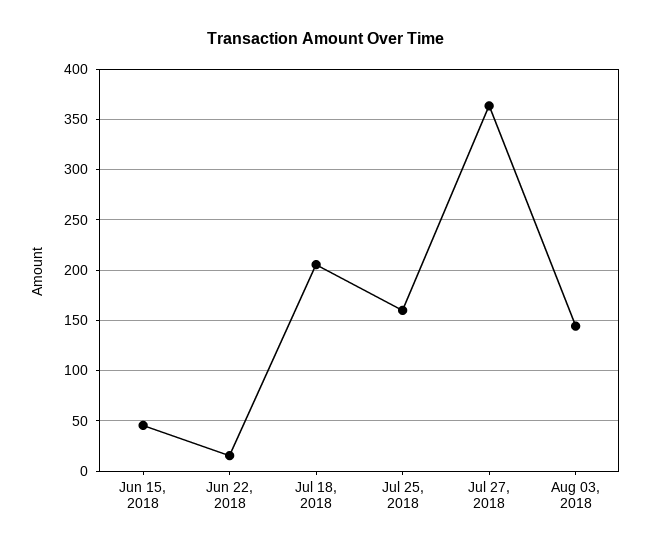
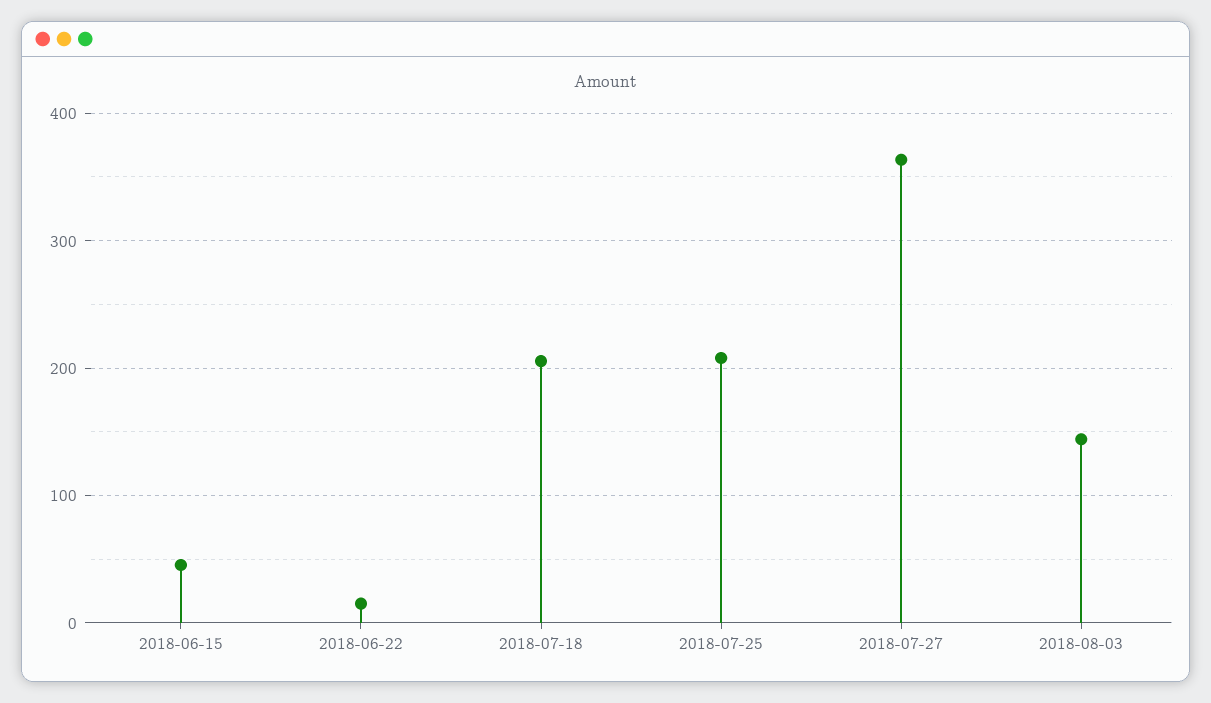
  {
    "Jun 15, 2018": 50,
    "Jun 22, 2018": 20,
    "Jul 18, 2018": 210,
-   "Jul 25, 2018": 160,
+   "Jul 25, 2018": 210,
    "Jul 27, 2018": 360,
    "Aug 03, 2018": 140
  }

